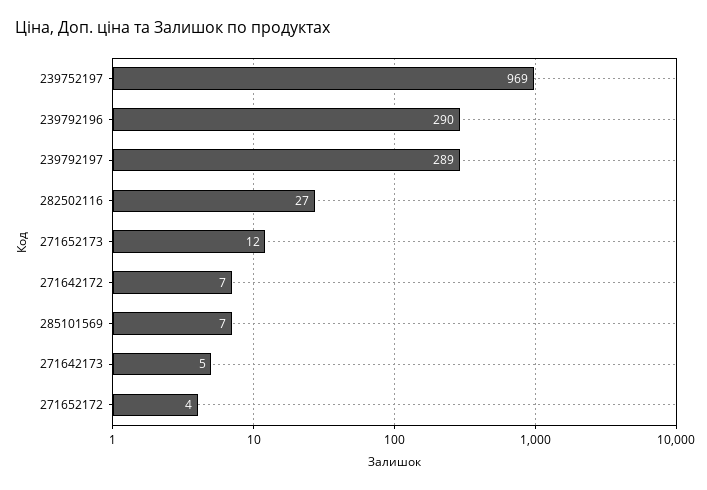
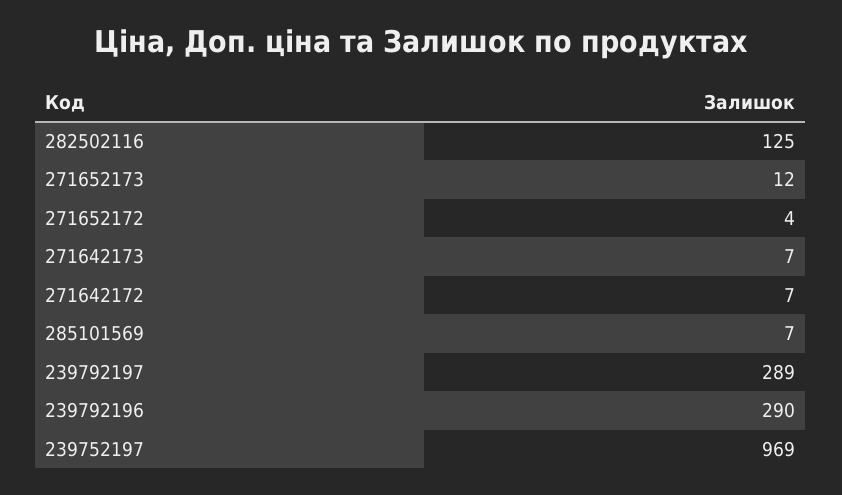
  {
    "239752197": 969,
    "239792196": 290,
    "239792197": 289,
-   "282502116": 27,
+   "282502116": 125,
    "271652173": 12,
    "271642172": 7,
    "285101569": 7,
-   "271642173": 5,
+   "271642173": 7,
    "271652172": 4
  }

